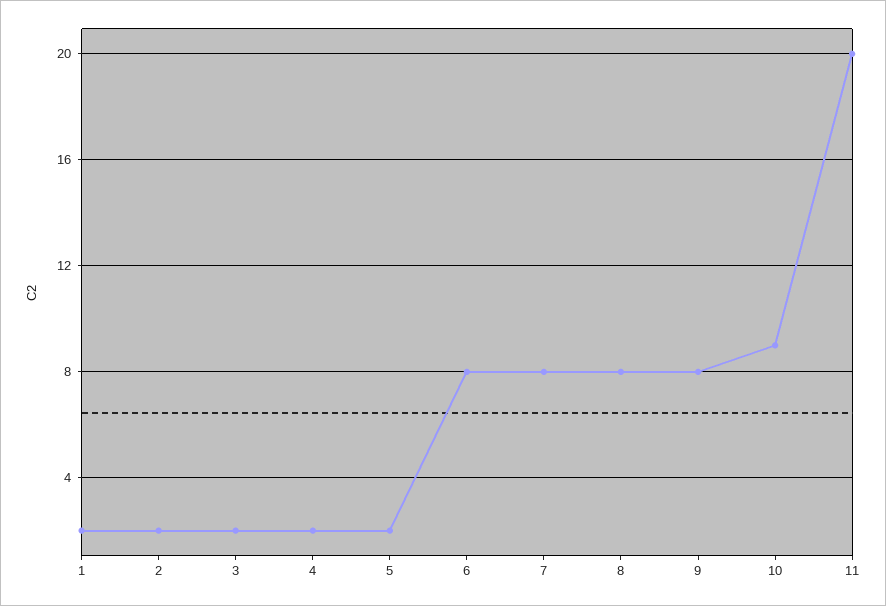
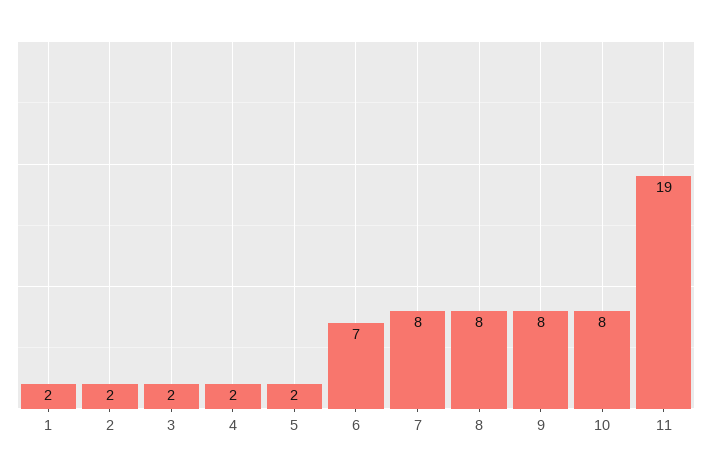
  {
    "1": 2,
    "2": 2,
    "3": 2,
    "4": 2,
    "5": 2,
-   "6": 8,
+   "6": 7,
    "7": 8,
    "8": 8,
    "9": 8,
-   "10": 9,
+   "10": 8,
-   "11": 20
+   "11": 19
  }

